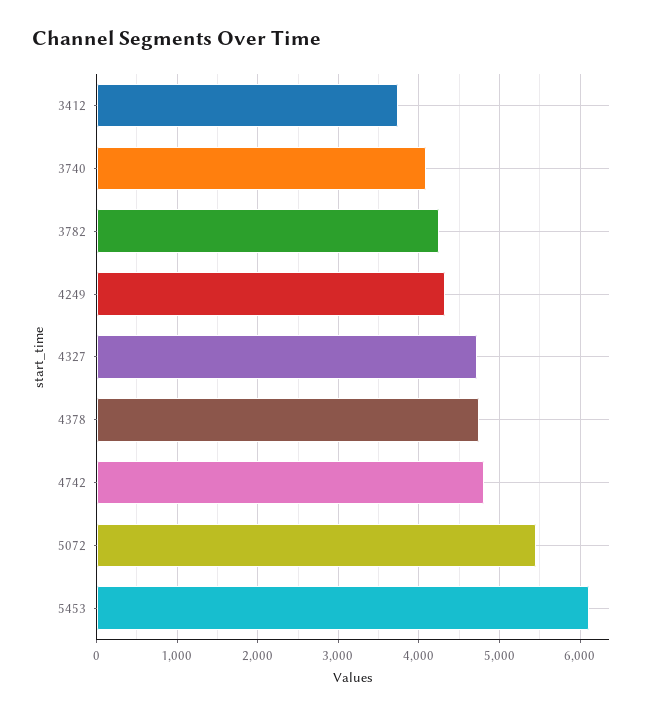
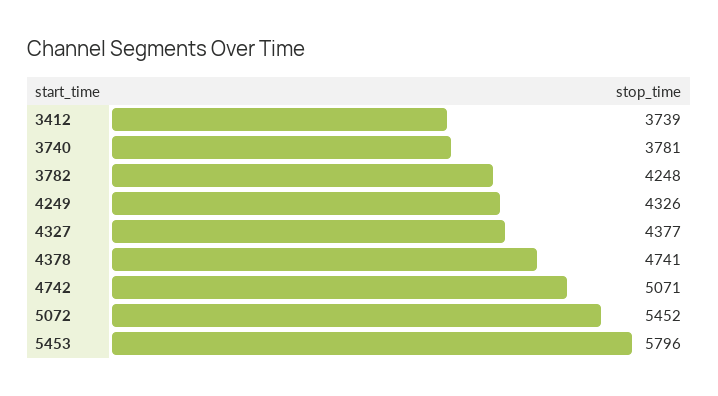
  {
    "3412": 3739,
-   "3740": 4100,
+   "3740": 3781,
    "3782": 4248,
    "4249": 4326,
-   "4327": 4700,
+   "4327": 4377,
    "4378": 4741,
-   "4742": 4800,
+   "4742": 5071,
    "5072": 5452,
-   "5453": 6100
+   "5453": 5796
  }

